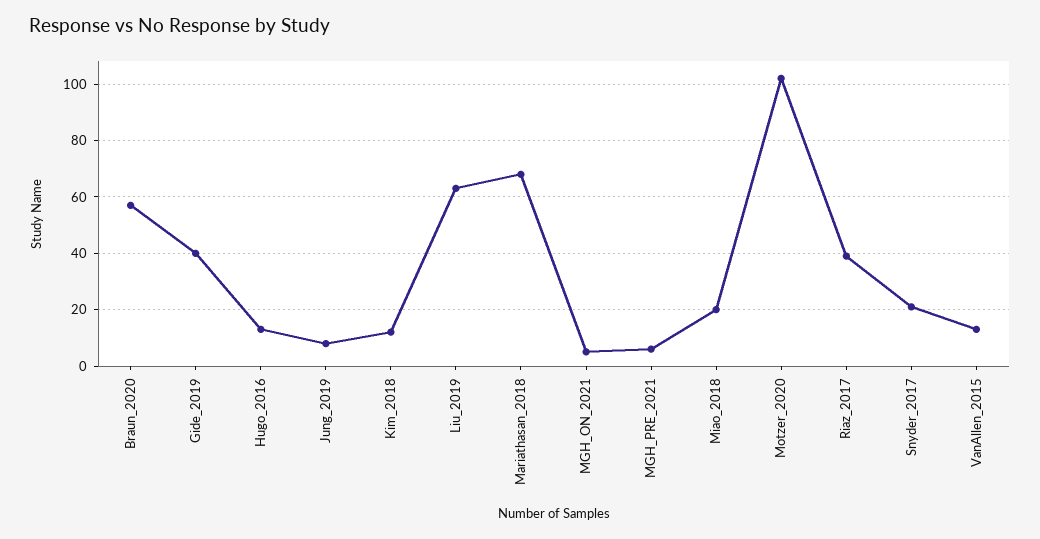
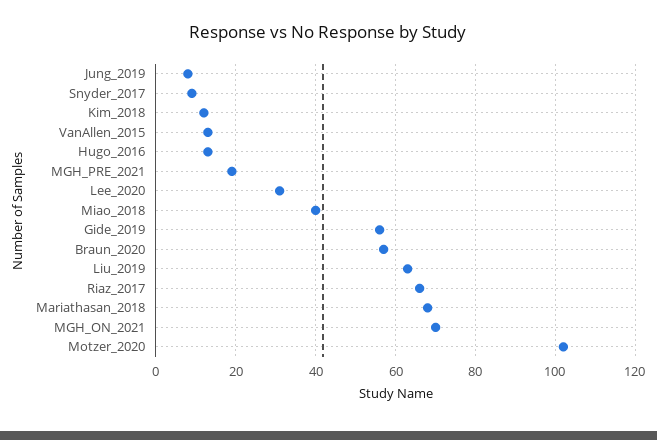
  {
    "Braun_2020": 55,
-   "Gide_2019": 40,
+   "Gide_2019": 55,
    "Hugo_2016": 15,
    "Jung_2019": 10,
    "Kim_2018": 10,
    "Liu_2019": 65,
    "Mariathasan_2018": 70,
-   "MGH_ON_2021": 5,
+   "MGH_ON_2021": 70,
-   "MGH_PRE_2021": 5,
+   "MGH_PRE_2021": 20,
-   "Miao_2018": 20,
+   "Miao_2018": 40,
    "Motzer_2020": 100,
-   "Riaz_2017": 40,
+   "Riaz_2017": 65,
-   "Snyder_2017": 20,
+   "Snyder_2017": 10,
-   "VanAllen_2015": 15
+   "VanAllen_2015": 15,
+   "Lee_2020": 30
  }

